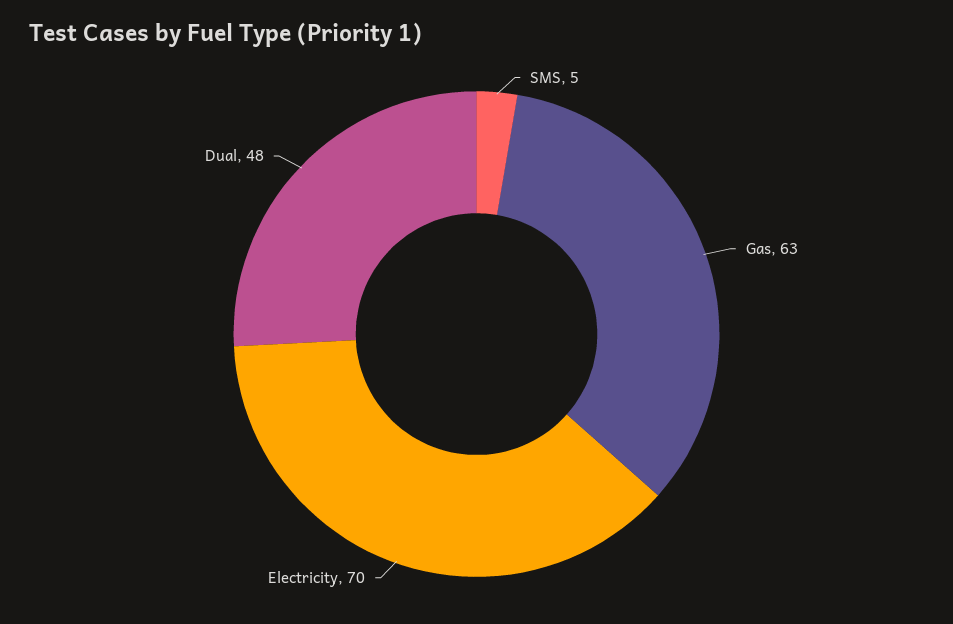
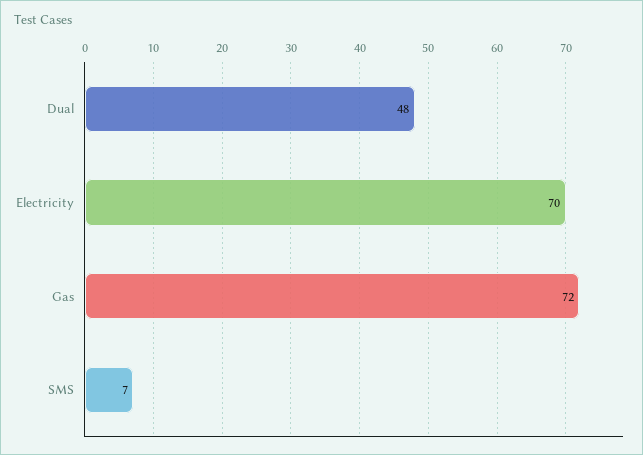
  {
-   "SMS": 5,
+   "SMS": 7,
-   "Gas": 63,
+   "Gas": 72,
    "Electricity": 70,
    "Dual": 48
  }

